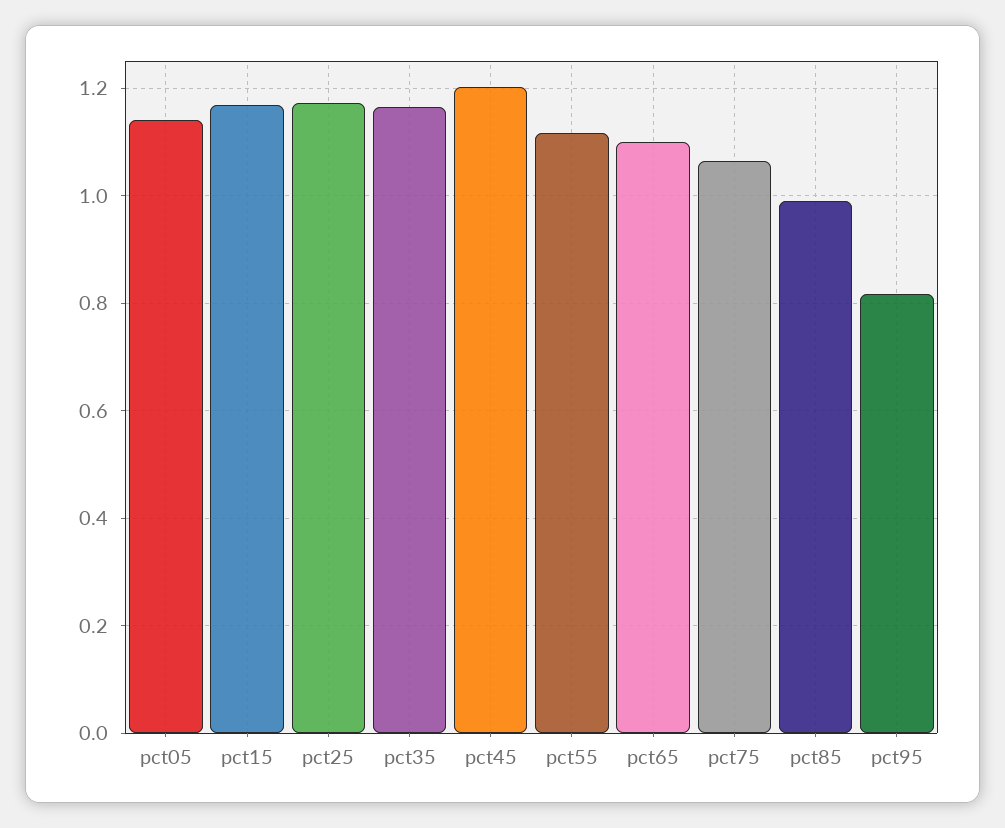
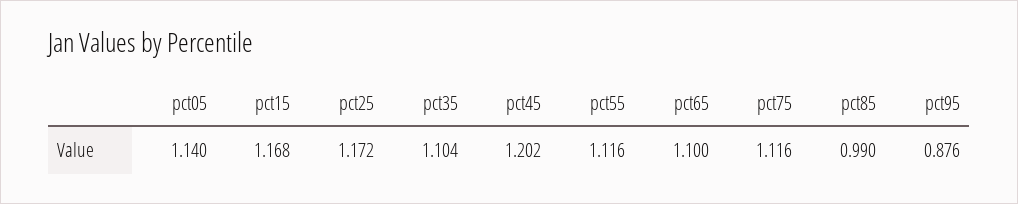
  {
    "pct05": 1.14,
    "pct15": 1.168,
    "pct25": 1.172,
-   "pct35": 1.16,
+   "pct35": 1.104,
    "pct45": 1.202,
    "pct55": 1.116,
    "pct65": 1.1,
-   "pct75": 1.06,
+   "pct75": 1.116,
    "pct85": 0.99,
-   "pct95": 0.82
+   "pct95": 0.876
  }

